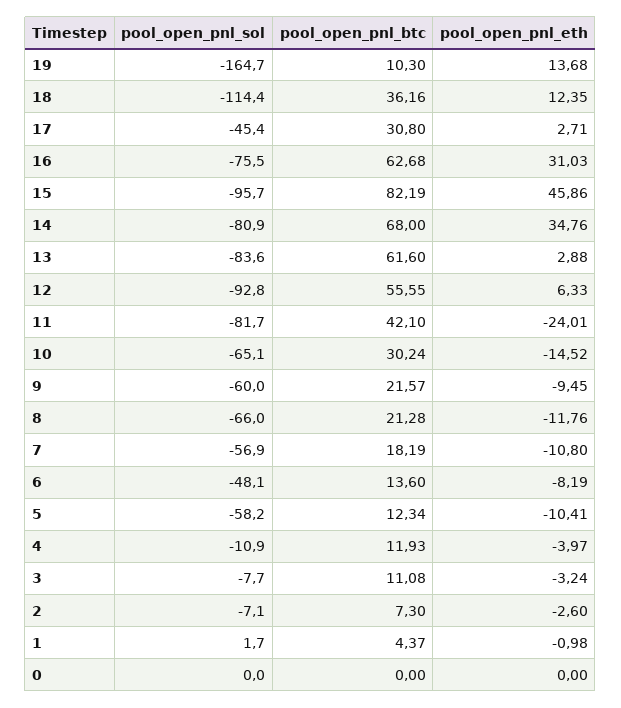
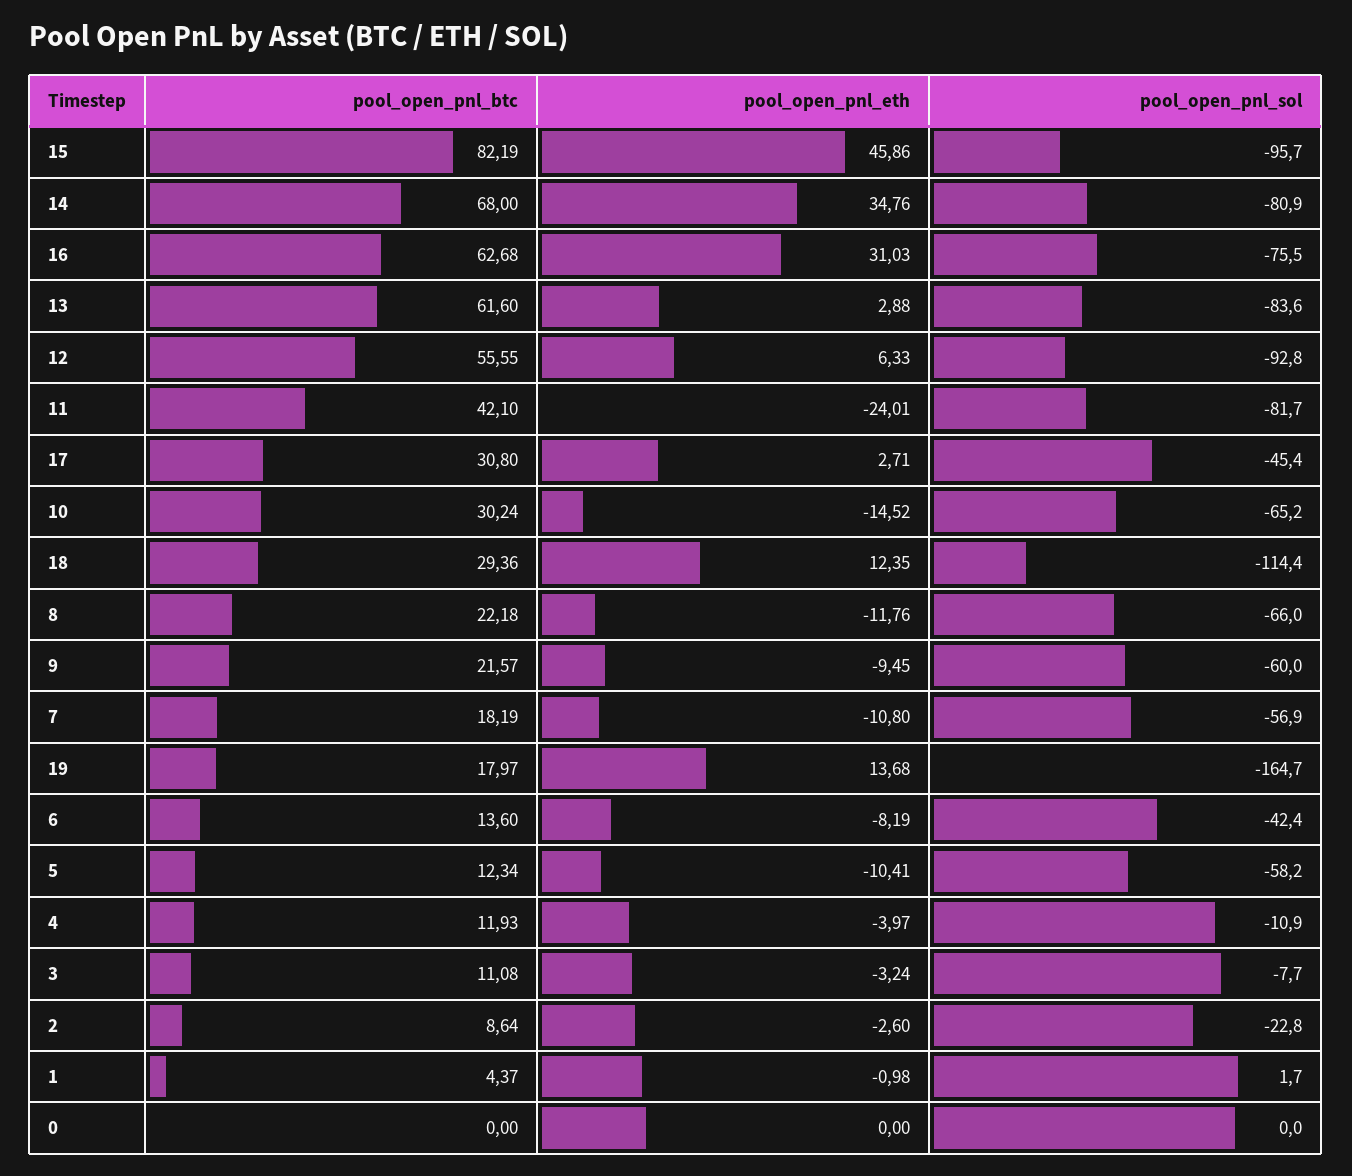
  {
    "pool_open_pnl_sol": {
      "19": -164.7,
      "18": -114.4,
      "17": -45.4,
      "16": -75.5,
      "15": -95.7,
      "14": -80.9,
      "13": -83.6,
      "12": -92.8,
      "11": -81.7,
-     "10": -65.1,
+     "10": -65.2,
      "9": -60,
      "8": -66,
      "7": -56.9,
-     "6": -48.1,
+     "6": -42.4,
      "5": -58.2,
      "4": -10.9,
      "3": -7.7,
-     "2": -7.1,
+     "2": -22.8,
      "1": 1.7,
      "0": 0
    },
    "pool_open_pnl_btc": {
-     "19": 10.3,
+     "19": 17.97,
-     "18": 36.16,
+     "18": 29.36,
      "17": 30.8,
      "16": 62.68,
      "15": 82.19,
      "14": 68,
      "13": 61.6,
      "12": 55.55,
      "11": 42.1,
      "10": 30.24,
      "9": 21.57,
-     "8": 21.28,
+     "8": 22.18,
      "7": 18.19,
      "6": 13.6,
      "5": 12.34,
      "4": 11.93,
      "3": 11.08,
-     "2": 7.3,
+     "2": 8.64,
      "1": 4.37,
      "0": 0
    },
    "pool_open_pnl_eth": {
      "19": 13.68,
      "18": 12.35,
      "17": 2.71,
      "16": 31.03,
      "15": 45.86,
      "14": 34.76,
      "13": 2.88,
      "12": 6.33,
      "11": -24.01,
      "10": -14.52,
      "9": -9.45,
      "8": -11.76,
      "7": -10.8,
      "6": -8.19,
      "5": -10.41,
      "4": -3.97,
      "3": -3.24,
      "2": -2.6,
      "1": -0.98,
      "0": 0
    }
  }

